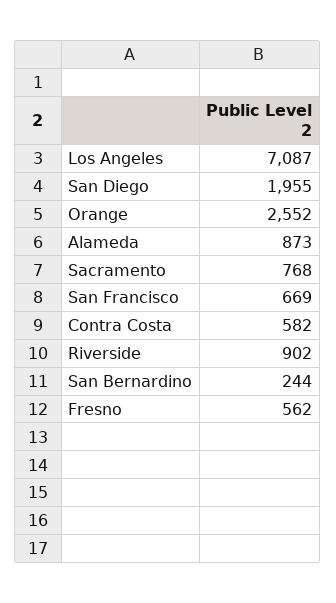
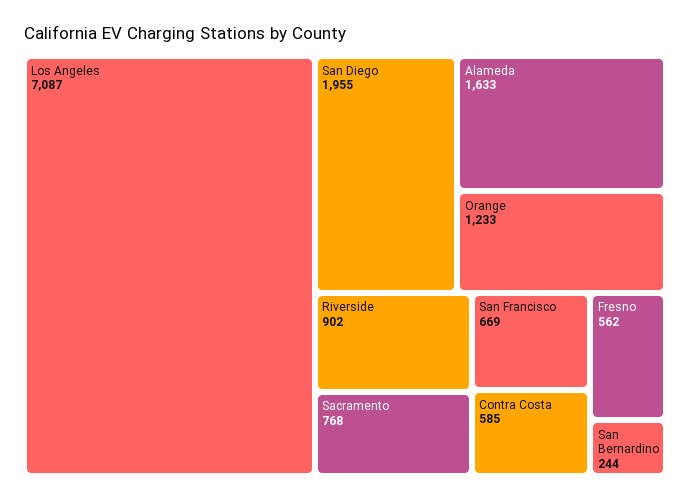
  {
    "Los Angeles": 7087,
    "San Diego": 1955,
-   "Orange": 2552,
+   "Orange": 1233,
-   "Alameda": 873,
+   "Alameda": 1633,
    "Sacramento": 768,
    "San Francisco": 669,
-   "Contra Costa": 582,
+   "Contra Costa": 585,
    "Riverside": 902,
    "San Bernardino": 244,
    "Fresno": 562
  }

